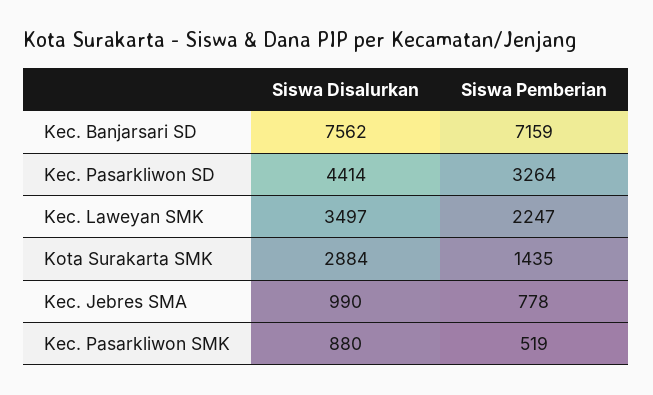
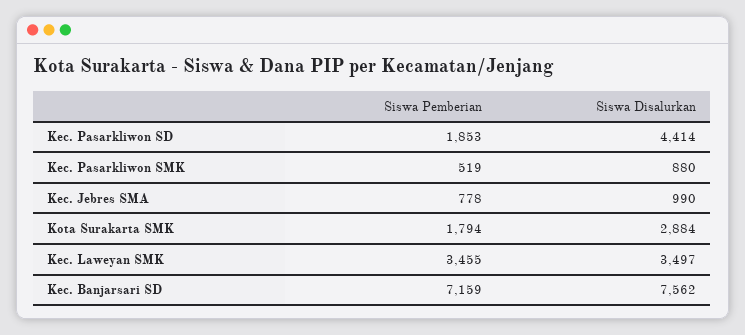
  {
    "Siswa Disalurkan": {
      "Kec. Banjarsari SD": 7562,
      "Kec. Pasarkliwon SD": 4414,
      "Kec. Laweyan SMK": 3497,
      "Kota Surakarta SMK": 2884,
      "Kec. Jebres SMA": 990,
      "Kec. Pasarkliwon SMK": 880
    },
    "Siswa Pemberian": {
      "Kec. Banjarsari SD": 7159,
-     "Kec. Pasarkliwon SD": 3264,
+     "Kec. Pasarkliwon SD": 1853,
-     "Kec. Laweyan SMK": 2247,
+     "Kec. Laweyan SMK": 3455,
-     "Kota Surakarta SMK": 1435,
+     "Kota Surakarta SMK": 1794,
      "Kec. Jebres SMA": 778,
      "Kec. Pasarkliwon SMK": 519
    }
  }

